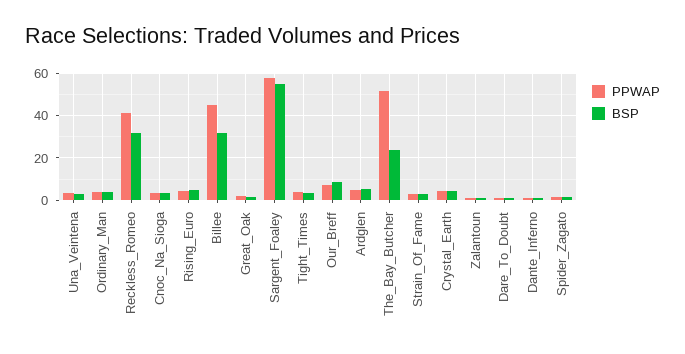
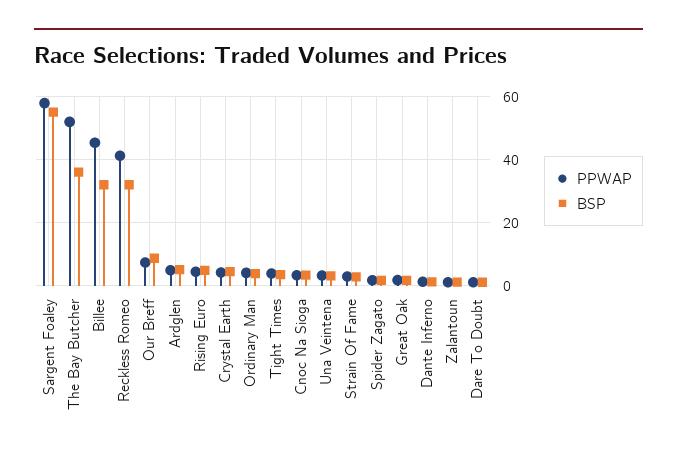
  {
    "PPWAP": {
      "Una_Veintena": 4,
      "Ordinary_Man": 4,
      "Reckless_Romeo": 42,
      "Cnoc_Na_Sioga": 4,
      "Rising_Euro": 4,
      "Billee": 46,
      "Great_Oak": 2,
      "Sargent_Foaley": 58,
      "Tight_Times": 4,
      "Our_Breff": 8,
      "Ardglen": 4,
      "The_Bay_Butcher": 52,
      "Strain_Of_Fame": 2,
      "Crystal_Earth": 4,
      "Zalantoun": 2,
      "Dare_To_Doubt": 2,
      "Dante_Inferno": 2,
      "Spider_Zagato": 2
    },
    "BSP": {
      "Una_Veintena": 4,
      "Ordinary_Man": 4,
      "Reckless_Romeo": 32,
      "Cnoc_Na_Sioga": 4,
      "Rising_Euro": 4,
      "Billee": 32,
      "Great_Oak": 2,
      "Sargent_Foaley": 56,
      "Tight_Times": 4,
      "Our_Breff": 8,
      "Ardglen": 6,
-     "The_Bay_Butcher": 25,
+     "The_Bay_Butcher": 36,
      "Strain_Of_Fame": 2,
      "Crystal_Earth": 4,
      "Zalantoun": 2,
      "Dare_To_Doubt": 2,
      "Dante_Inferno": 2,
      "Spider_Zagato": 2
    }
  }

